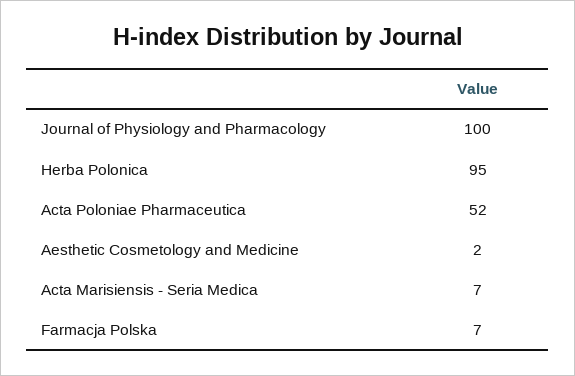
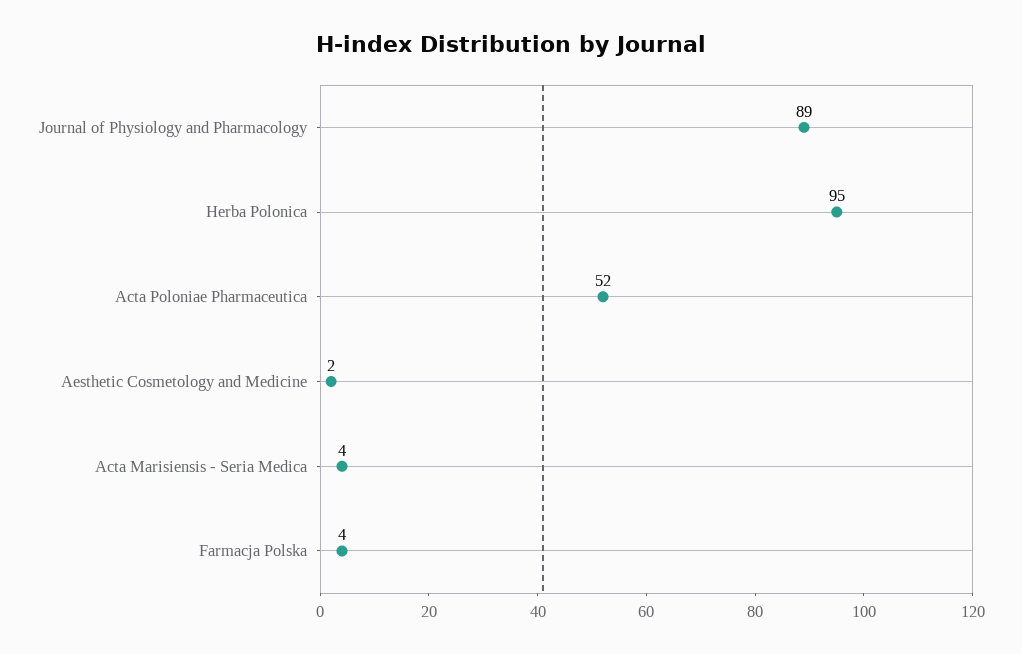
  {
-   "Journal of Physiology and Pharmacology": 100,
+   "Journal of Physiology and Pharmacology": 89,
    "Herba Polonica": 95,
    "Acta Poloniae Pharmaceutica": 52,
    "Aesthetic Cosmetology and Medicine": 2,
-   "Acta Marisiensis - Seria Medica": 7,
+   "Acta Marisiensis - Seria Medica": 4,
-   "Farmacja Polska": 7
+   "Farmacja Polska": 4
  }

